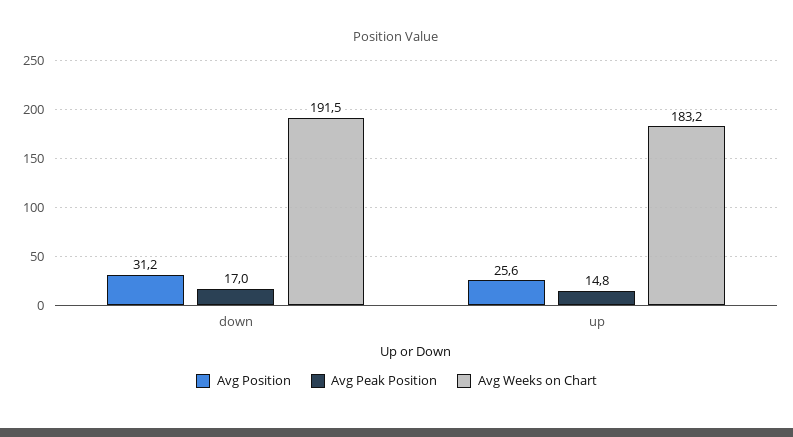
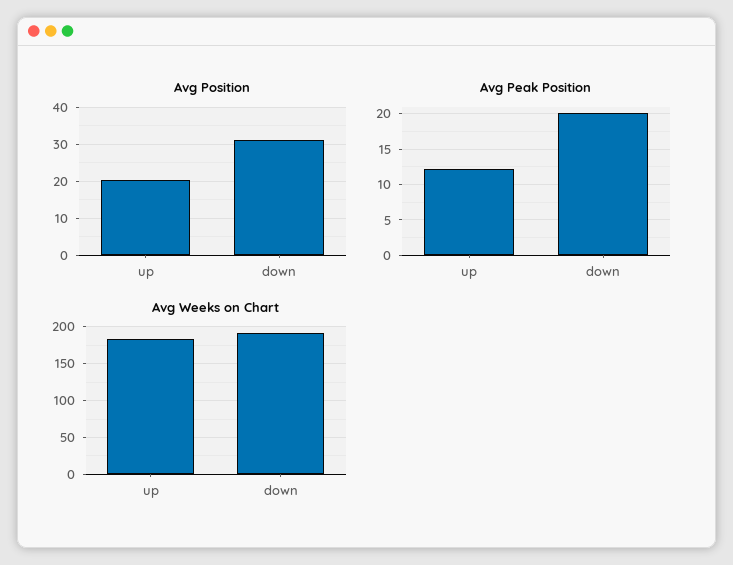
  {
    "Avg Position": {
      "down": 31.2,
-     "up": 25.6
+     "up": 20
    },
    "Avg Peak Position": {
-     "down": 17,
+     "down": 20,
-     "up": 14.8
+     "up": 12
    },
    "Avg Weeks on Chart": {
      "down": 191.5,
      "up": 183.2
    }
  }

